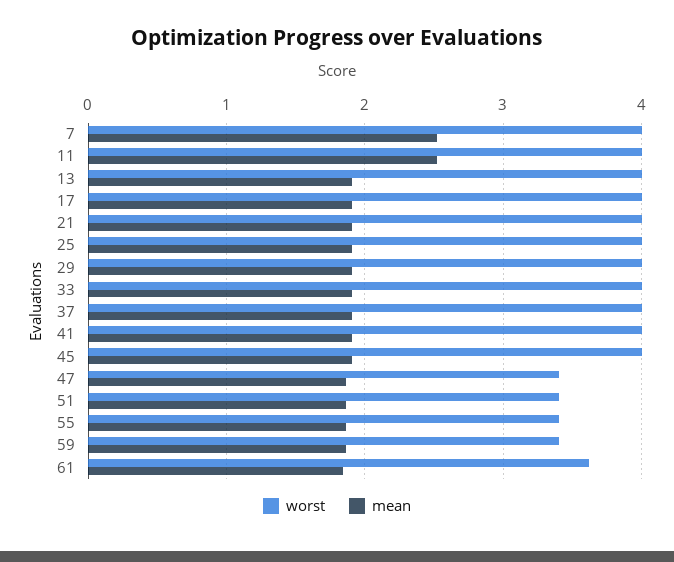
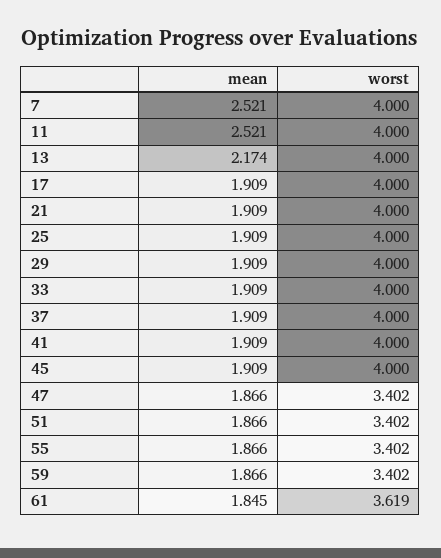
  {
    "worst": {
      "7": 4,
      "11": 4,
      "13": 4,
      "17": 4,
      "21": 4,
      "25": 4,
      "29": 4,
      "33": 4,
      "37": 4,
      "41": 4,
      "45": 4,
      "47": 3.402,
      "51": 3.402,
      "55": 3.402,
      "59": 3.402,
      "61": 3.619
    },
    "mean": {
      "7": 2.521,
      "11": 2.521,
-     "13": 1.9,
+     "13": 2.174,
      "17": 1.909,
      "21": 1.909,
      "25": 1.909,
      "29": 1.909,
      "33": 1.909,
      "37": 1.909,
      "41": 1.909,
      "45": 1.909,
      "47": 1.866,
      "51": 1.866,
      "55": 1.866,
      "59": 1.866,
      "61": 1.845
    }
  }

